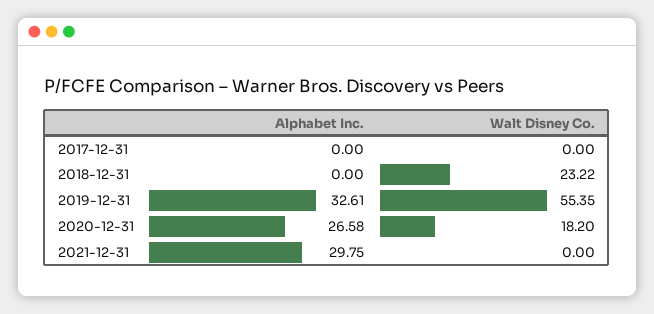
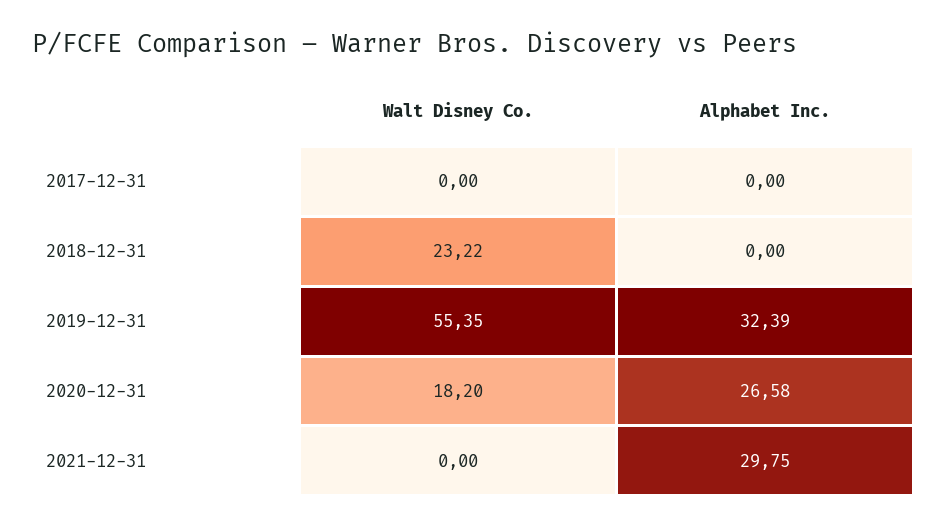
  {
    "Alphabet Inc.": {
      "2017-12-31": 0,
      "2018-12-31": 0,
-     "2019-12-31": 32.61,
+     "2019-12-31": 32.39,
      "2020-12-31": 26.58,
      "2021-12-31": 29.75
    },
    "Walt Disney Co.": {
      "2017-12-31": 0,
      "2018-12-31": 23.22,
      "2019-12-31": 55.35,
      "2020-12-31": 18.2,
      "2021-12-31": 0
    }
  }

